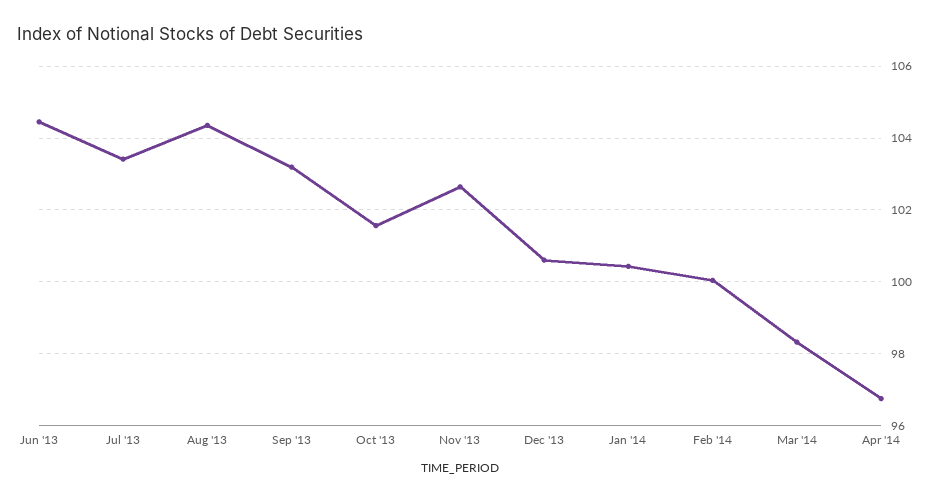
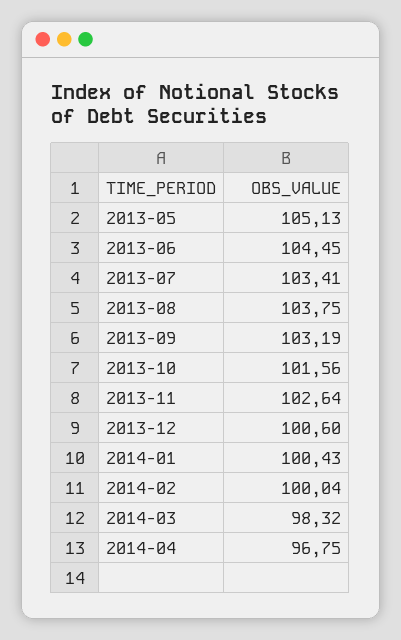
  {
    "Jun '13": 104.45,
    "Jul '13": 103.41,
-   "Aug '13": 104.4,
+   "Aug '13": 103.75,
    "Sep '13": 103.19,
    "Oct '13": 101.56,
    "Nov '13": 102.64,
    "Dec '13": 100.6,
    "Jan '14": 100.43,
    "Feb '14": 100.04,
    "Mar '14": 98.32,
-   "Apr '14": 96.75
+   "Apr '14": 96.75,
+   "2013-05": 105.13
  }

